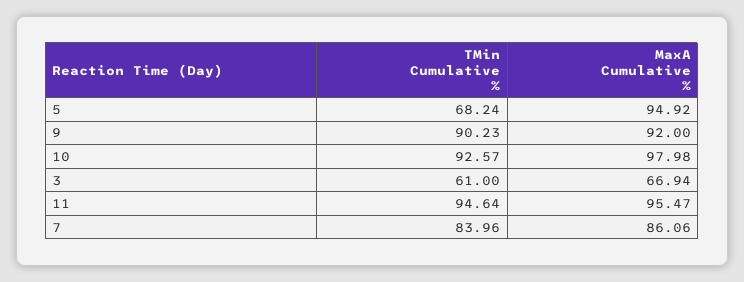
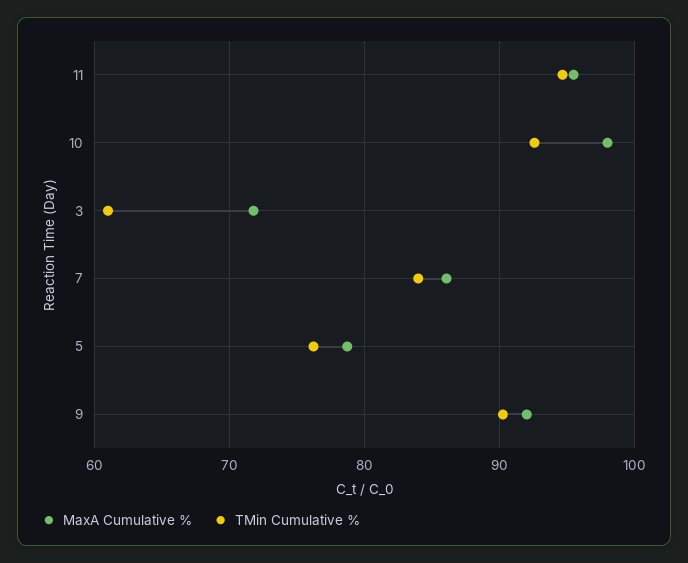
  {
    "TMin Cumulative %": {
-     "5": 68.24,
+     "5": 76,
      "9": 90.23,
      "10": 92.57,
      "3": 61,
      "11": 94.64,
      "7": 83.96
    },
    "MaxA Cumulative %": {
-     "5": 94.92,
+     "5": 79,
      "9": 92,
      "10": 97.98,
-     "3": 66.94,
+     "3": 72,
      "11": 95.47,
      "7": 86.06
    }
  }

